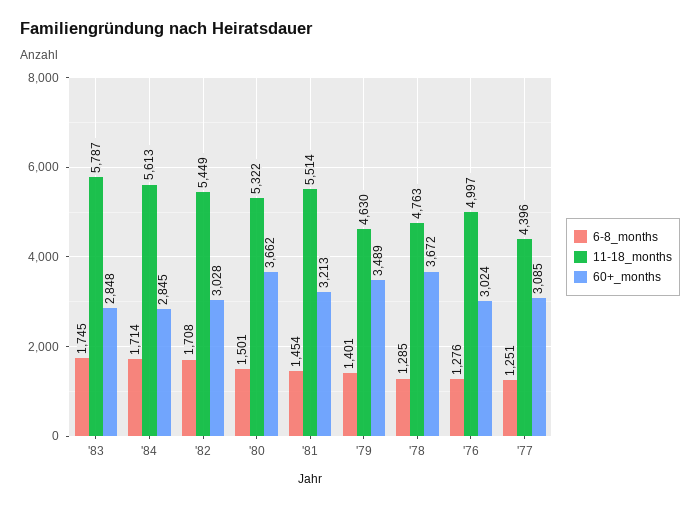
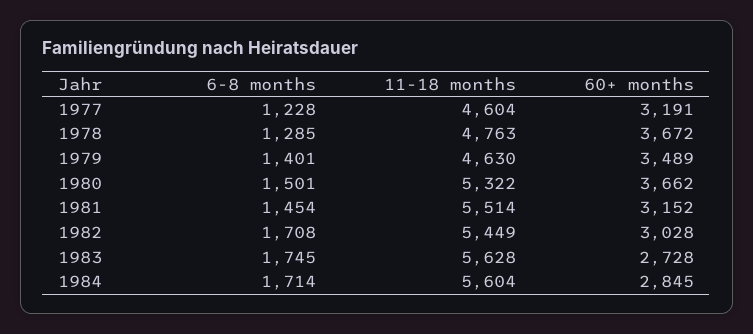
  {
    "6-8_months": {
      "'83": 1745,
      "'84": 1714,
      "'82": 1708,
      "'80": 1501,
      "'81": 1454,
      "'79": 1401,
      "'78": 1285,
-     "'76": 1276,
-     "'77": 1251
+     "'77": 1228
    },
    "11-18_months": {
-     "'83": 5787,
+     "'83": 5628,
-     "'84": 5613,
+     "'84": 5604,
      "'82": 5449,
      "'80": 5322,
      "'81": 5514,
      "'79": 4630,
      "'78": 4763,
-     "'76": 4997,
-     "'77": 4396
+     "'77": 4604
    },
    "60+_months": {
-     "'83": 2848,
+     "'83": 2728,
      "'84": 2845,
      "'82": 3028,
      "'80": 3662,
-     "'81": 3213,
+     "'81": 3152,
      "'79": 3489,
      "'78": 3672,
-     "'76": 3024,
-     "'77": 3085
+     "'77": 3191
    }
  }

